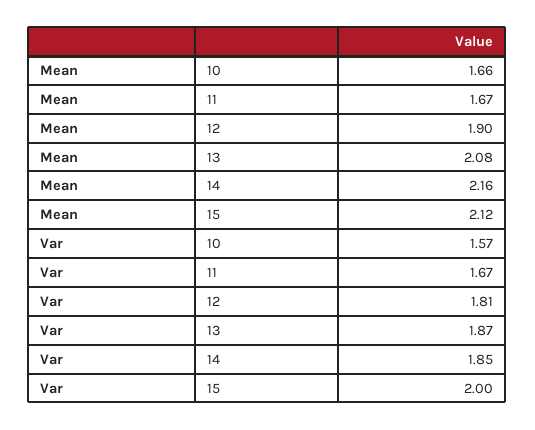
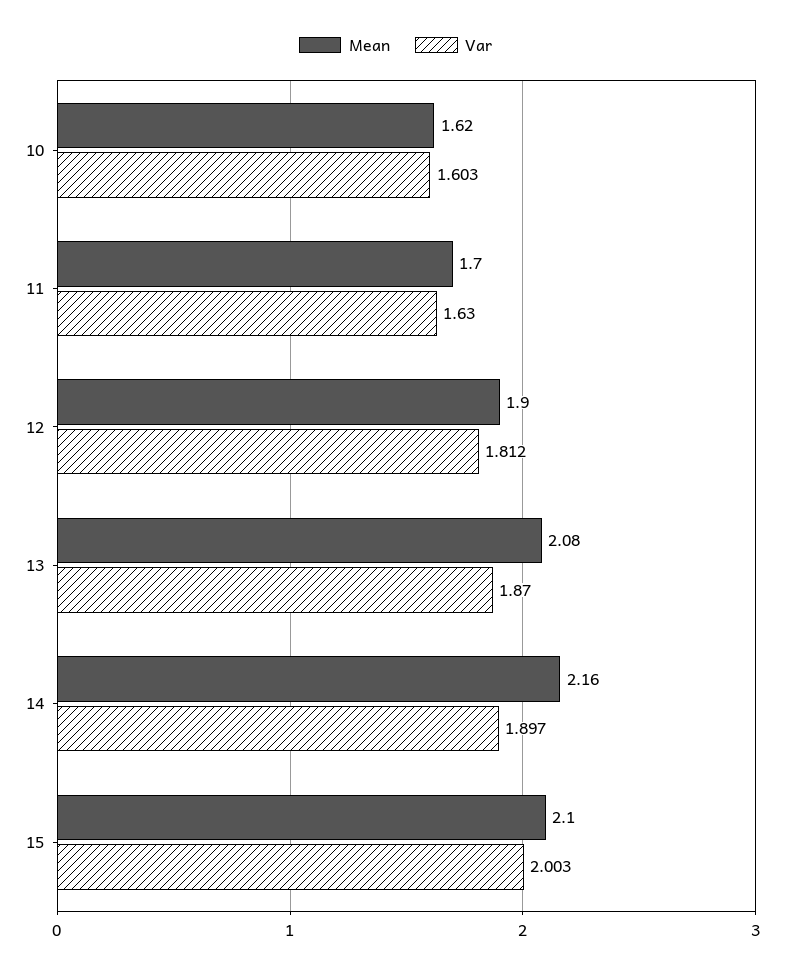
  {
    "Mean": {
-     "10": 1.66,
+     "10": 1.62,
-     "11": 1.67,
+     "11": 1.7,
      "12": 1.9,
      "13": 2.08,
      "14": 2.16,
-     "15": 2.12
+     "15": 2.1
    },
    "Var": {
-     "10": 1.57,
+     "10": 1.603,
-     "11": 1.67,
+     "11": 1.63,
      "12": 1.812,
      "13": 1.87,
-     "14": 1.85,
+     "14": 1.897,
      "15": 2.003
    }
  }

